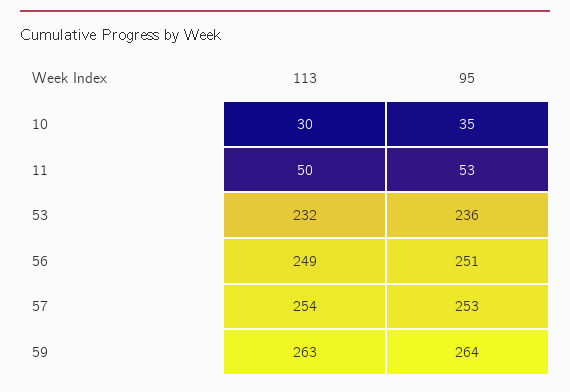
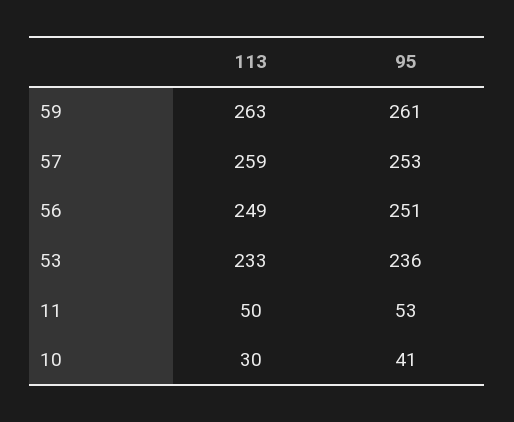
  {
    "113": {
      "10": 30,
      "11": 50,
-     "53": 232,
+     "53": 233,
      "56": 249,
-     "57": 254,
+     "57": 259,
      "59": 263
    },
    "95": {
-     "10": 35,
+     "10": 41,
      "11": 53,
      "53": 236,
      "56": 251,
      "57": 253,
-     "59": 264
+     "59": 261
    }
  }

